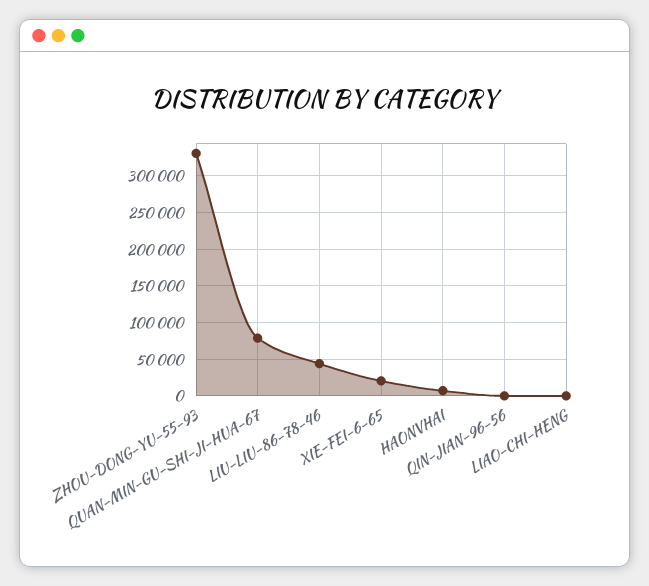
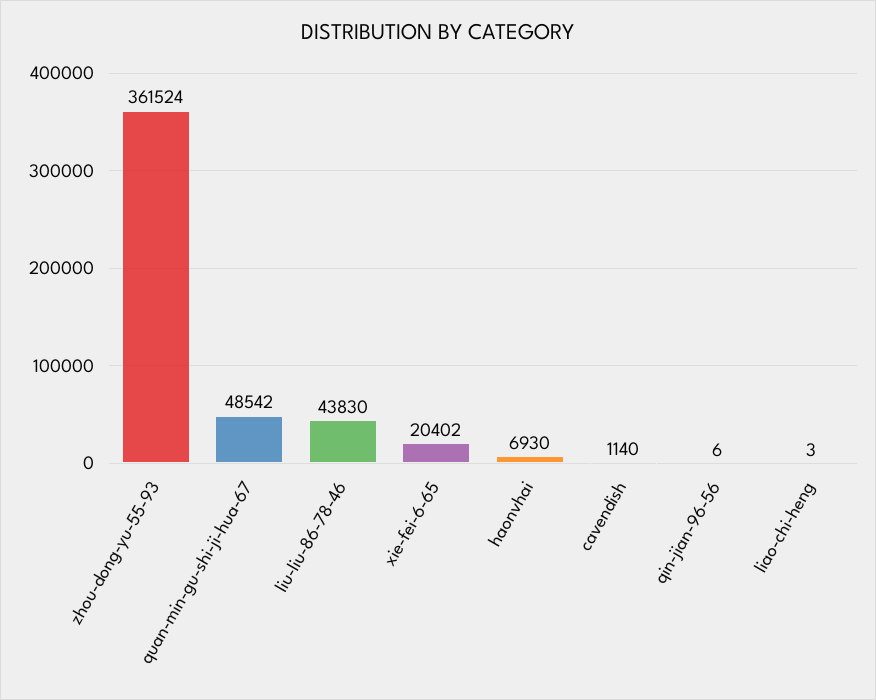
  {
-   "ZHOU-DONG-YU-55-93": 330000,
+   "ZHOU-DONG-YU-55-93": 361524,
-   "QUAN-MIN-GU-SHI-JI-HUA-67": 80000,
+   "QUAN-MIN-GU-SHI-JI-HUA-67": 48542,
    "LIU-LIU-86-78-46": 43830,
    "XIE-FEI-6-65": 20402,
    "HAONVHAI": 6930,
    "QIN-JIAN-96-56": 6,
-   "LIAO-CHI-HENG": 3
+   "LIAO-CHI-HENG": 3,
+   "cavendish": 1140
  }

